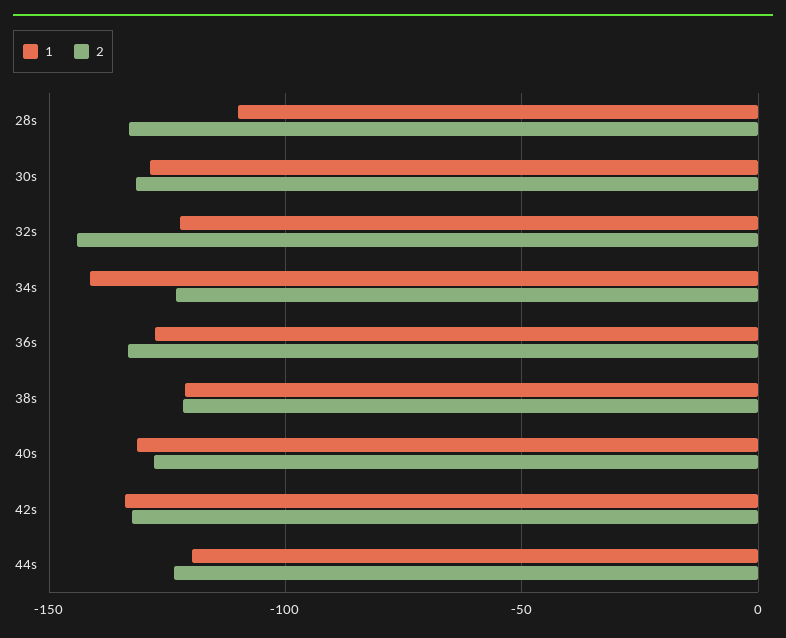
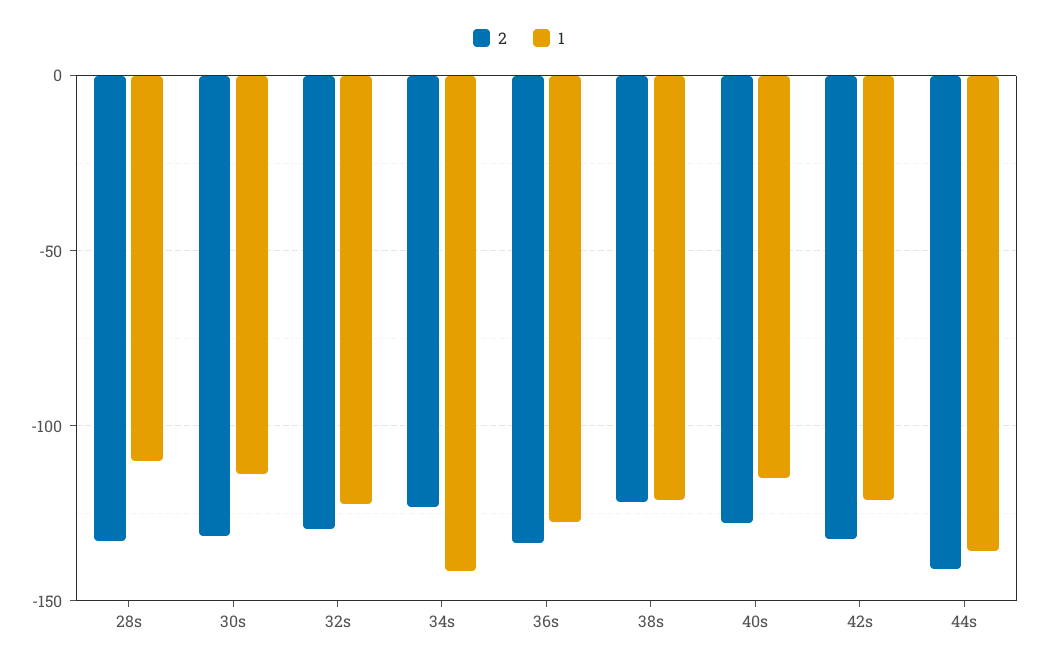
  {
    "1": {
      "28s": -110,
-     "30s": -130,
+     "30s": -115,
      "32s": -120,
      "34s": -140,
      "36s": -130,
      "38s": -120,
-     "40s": -130,
+     "40s": -115,
-     "42s": -135,
+     "42s": -120,
-     "44s": -120
+     "44s": -135
    },
    "2": {
      "28s": -135,
      "30s": -130,
-     "32s": -145,
+     "32s": -130,
      "34s": -125,
      "36s": -135,
      "38s": -120,
      "40s": -130,
      "42s": -130,
-     "44s": -125
+     "44s": -140
    }
  }

